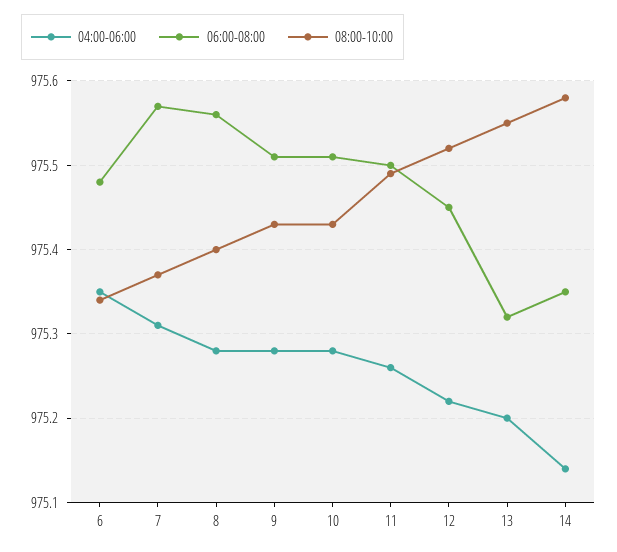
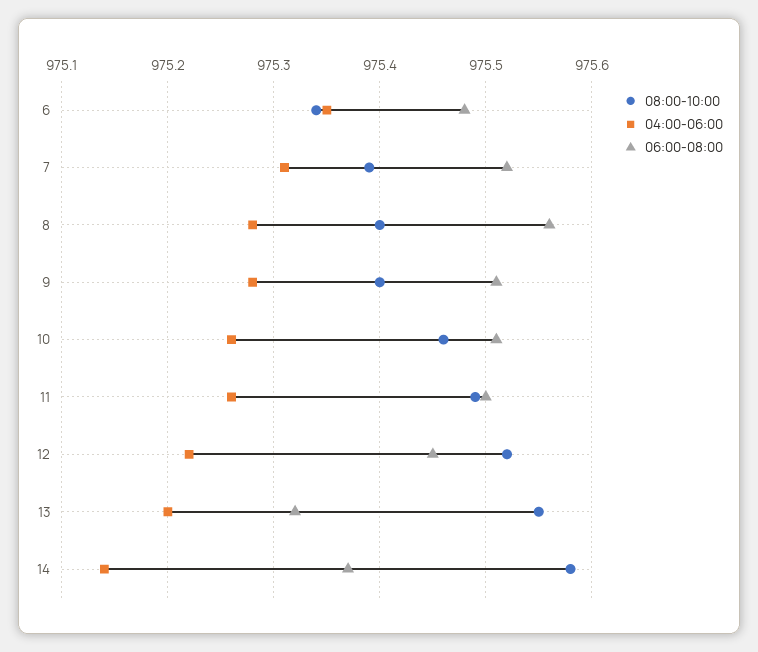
  {
    "04:00-06:00": {
      "6": 975.35,
      "7": 975.31,
      "8": 975.28,
      "9": 975.28,
-     "10": 975.28,
+     "10": 975.26,
      "11": 975.26,
      "12": 975.22,
      "13": 975.2,
      "14": 975.14
    },
    "06:00-08:00": {
      "6": 975.48,
-     "7": 975.57,
+     "7": 975.52,
      "8": 975.56,
      "9": 975.51,
      "10": 975.51,
      "11": 975.5,
      "12": 975.45,
      "13": 975.32,
-     "14": 975.35
+     "14": 975.37
    },
    "08:00-10:00": {
      "6": 975.34,
-     "7": 975.37,
+     "7": 975.39,
      "8": 975.4,
-     "9": 975.43,
+     "9": 975.4,
-     "10": 975.43,
+     "10": 975.46,
      "11": 975.49,
      "12": 975.52,
      "13": 975.55,
      "14": 975.58
    }
  }

